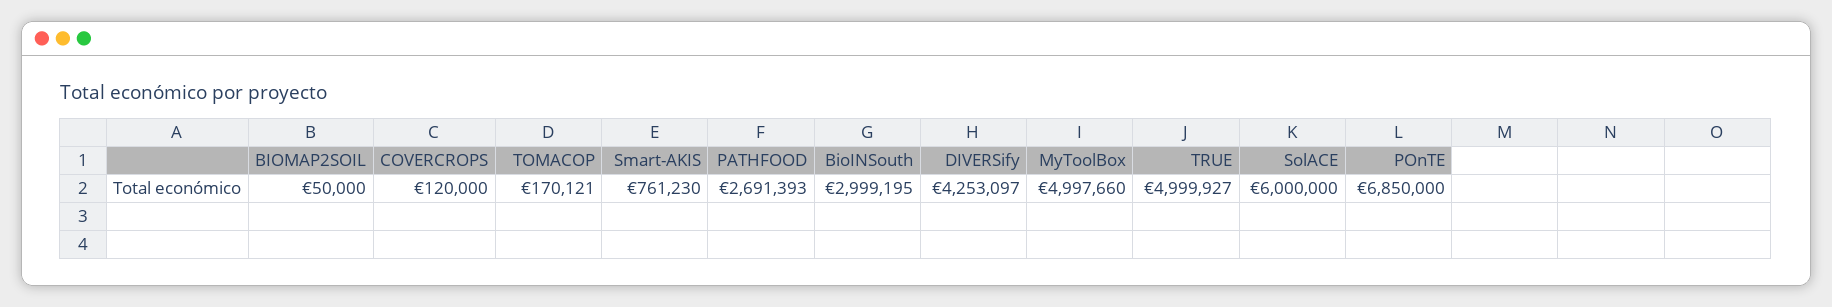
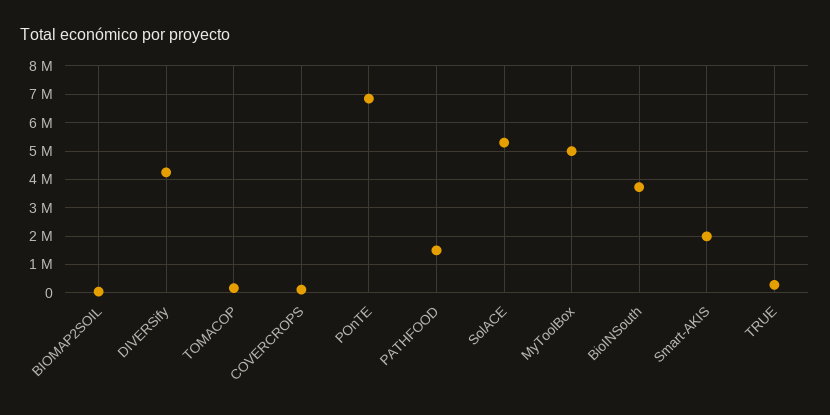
  {
    "BIOMAP2SOIL": 50000,
    "COVERCROPS": 120000,
    "TOMACOP": 170121,
-   "Smart-AKIS": 761230,
+   "Smart-AKIS": 2000000,
-   "PATHFOOD": 2691393,
+   "PATHFOOD": 1500000,
-   "BioINSouth": 2999195,
+   "BioINSouth": 3750000,
    "DIVERSify": 4253097,
    "MyToolBox": 4997660,
-   "TRUE": 4999927,
+   "TRUE": 250000,
-   "SolACE": 6000000,
+   "SolACE": 5250000,
    "POnTE": 6850000
  }

